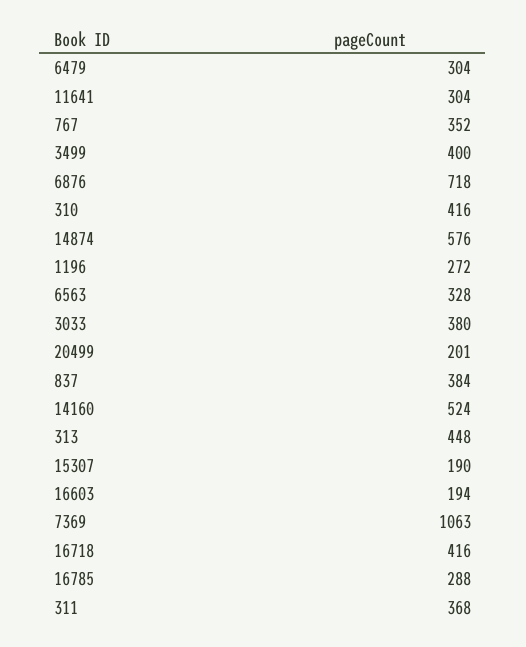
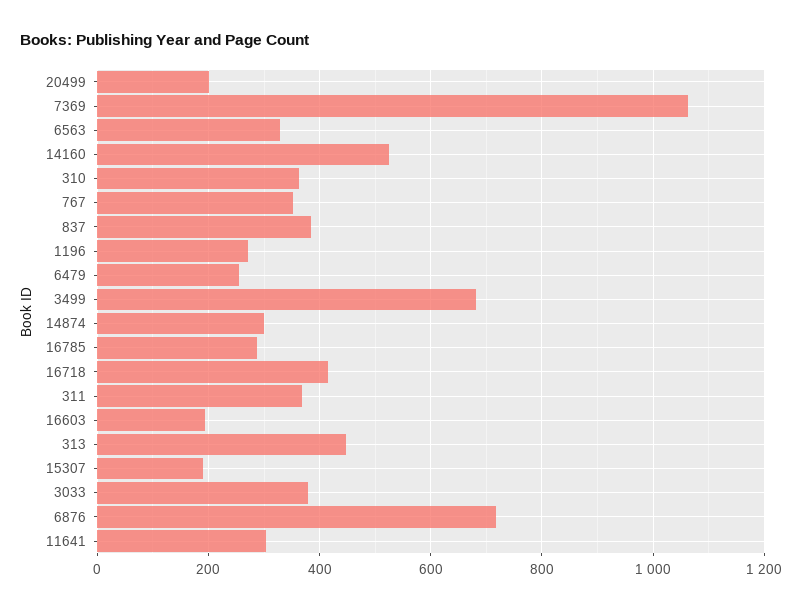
  {
-   "6479": 304,
+   "6479": 260,
    "11641": 304,
    "767": 352,
-   "3499": 400,
+   "3499": 680,
    "6876": 718,
-   "310": 416,
+   "310": 360,
-   "14874": 576,
+   "14874": 300,
    "1196": 272,
    "6563": 328,
    "3033": 380,
    "20499": 201,
    "837": 384,
    "14160": 524,
    "313": 448,
    "15307": 190,
    "16603": 194,
    "7369": 1063,
    "16718": 416,
    "16785": 288,
    "311": 368
  }

